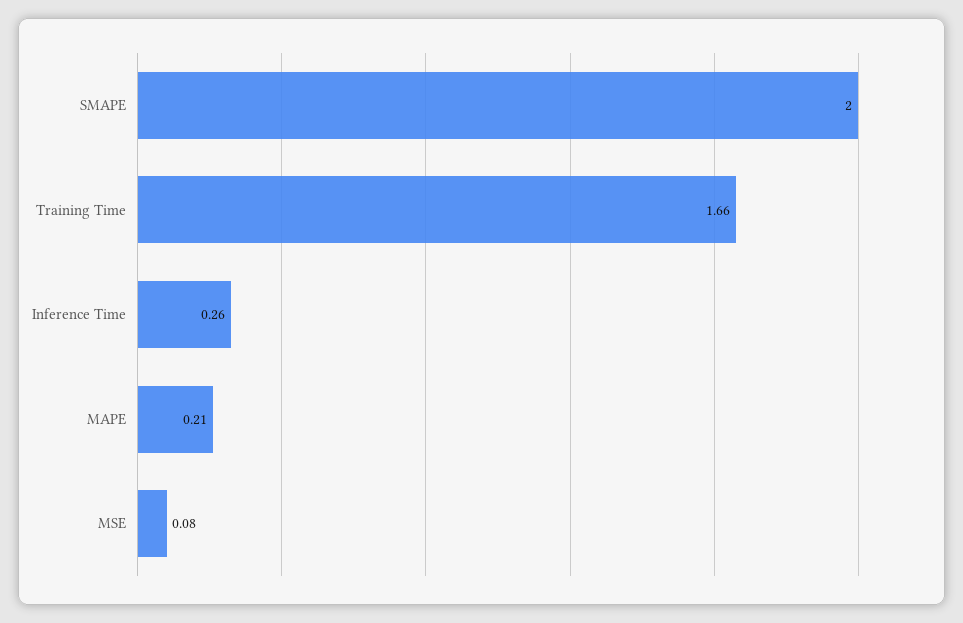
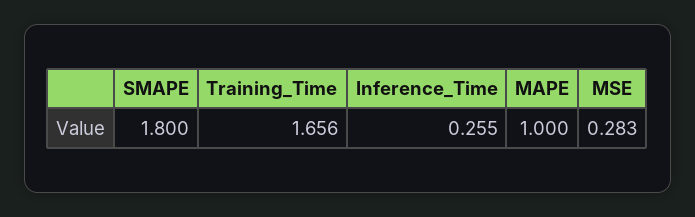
  {
-   "SMAPE": 2,
+   "SMAPE": 1.8,
    "Training Time": 1.656,
    "Inference Time": 0.255,
-   "MAPE": 0.21,
+   "MAPE": 1,
-   "MSE": 0.08
+   "MSE": 0.283
  }

